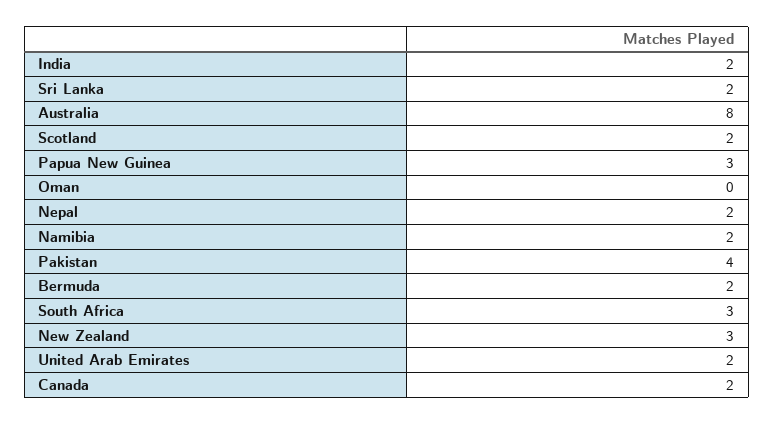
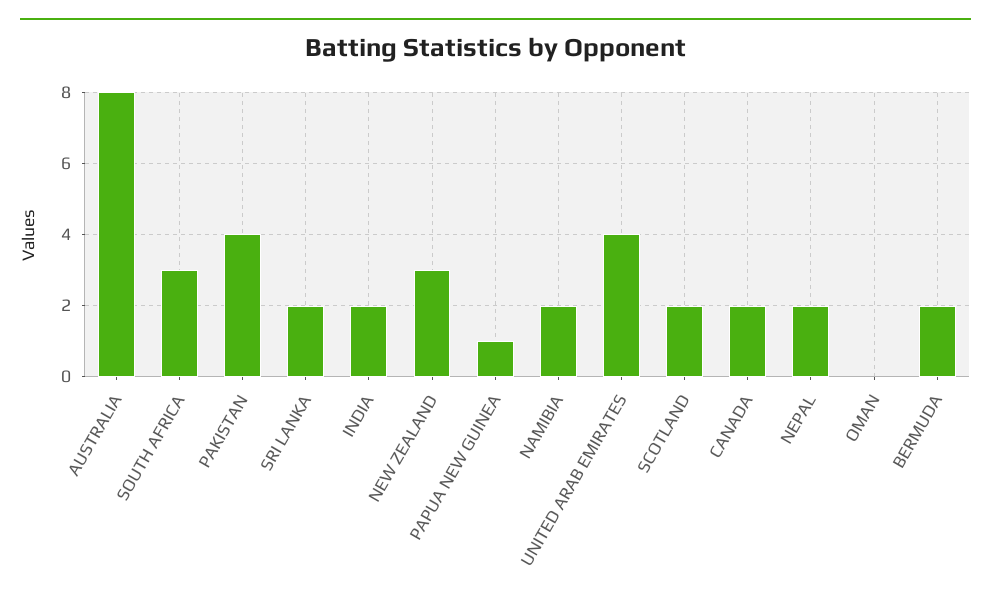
  {
    "India": 2,
    "Sri Lanka": 2,
    "Australia": 8,
    "Scotland": 2,
-   "Papua New Guinea": 3,
+   "Papua New Guinea": 1,
    "Oman": 0,
    "Nepal": 2,
    "Namibia": 2,
    "Pakistan": 4,
    "Bermuda": 2,
    "South Africa": 3,
    "New Zealand": 3,
-   "United Arab Emirates": 2,
+   "United Arab Emirates": 4,
    "Canada": 2
  }

